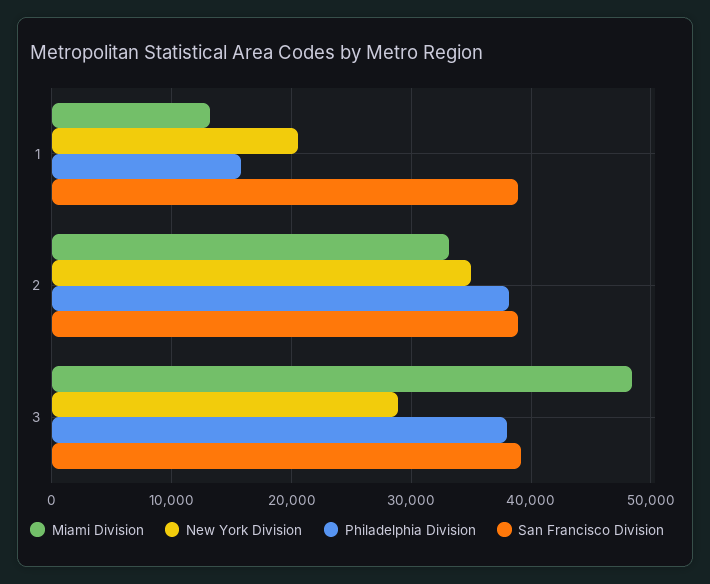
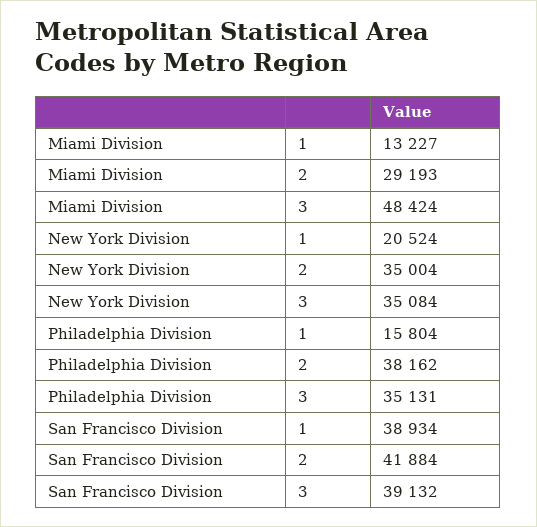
  {
    "Miami Division": {
      "1": 13227,
-     "2": 33000,
+     "2": 29193,
      "3": 48424
    },
    "New York Division": {
      "1": 20524,
      "2": 35004,
-     "3": 29000
+     "3": 35084
    },
    "Philadelphia Division": {
      "1": 15804,
      "2": 38162,
-     "3": 38000
+     "3": 35131
    },
    "San Francisco Division": {
      "1": 38934,
-     "2": 39000,
+     "2": 41884,
      "3": 39132
    }
  }

